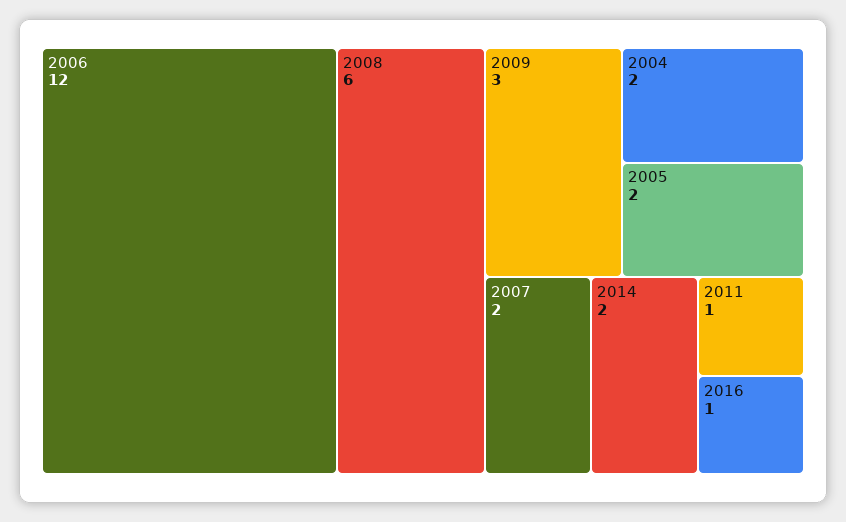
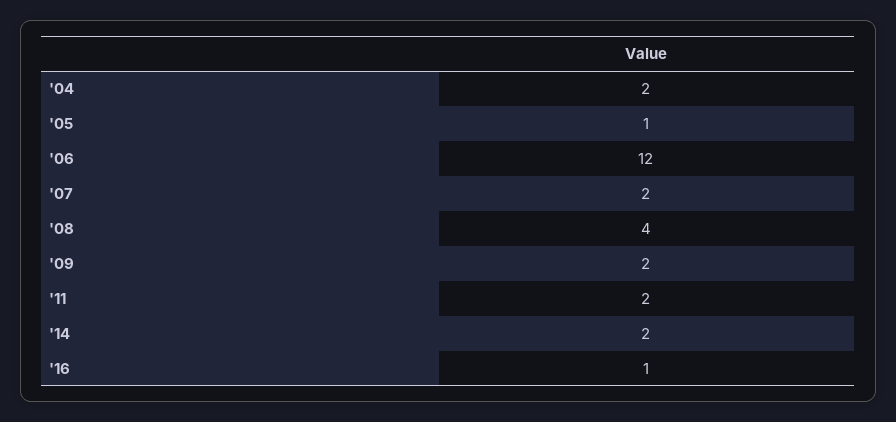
  {
    "2006": 12,
-   "2008": 6,
+   "2008": 4,
-   "2009": 3,
+   "2009": 2,
    "2004": 2,
-   "2005": 2,
+   "2005": 1,
    "2007": 2,
    "2014": 2,
-   "2011": 1,
+   "2011": 2,
    "2016": 1
  }

